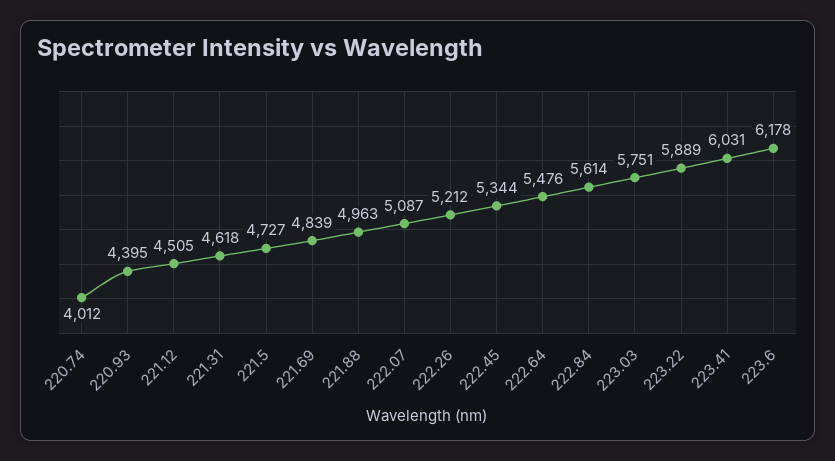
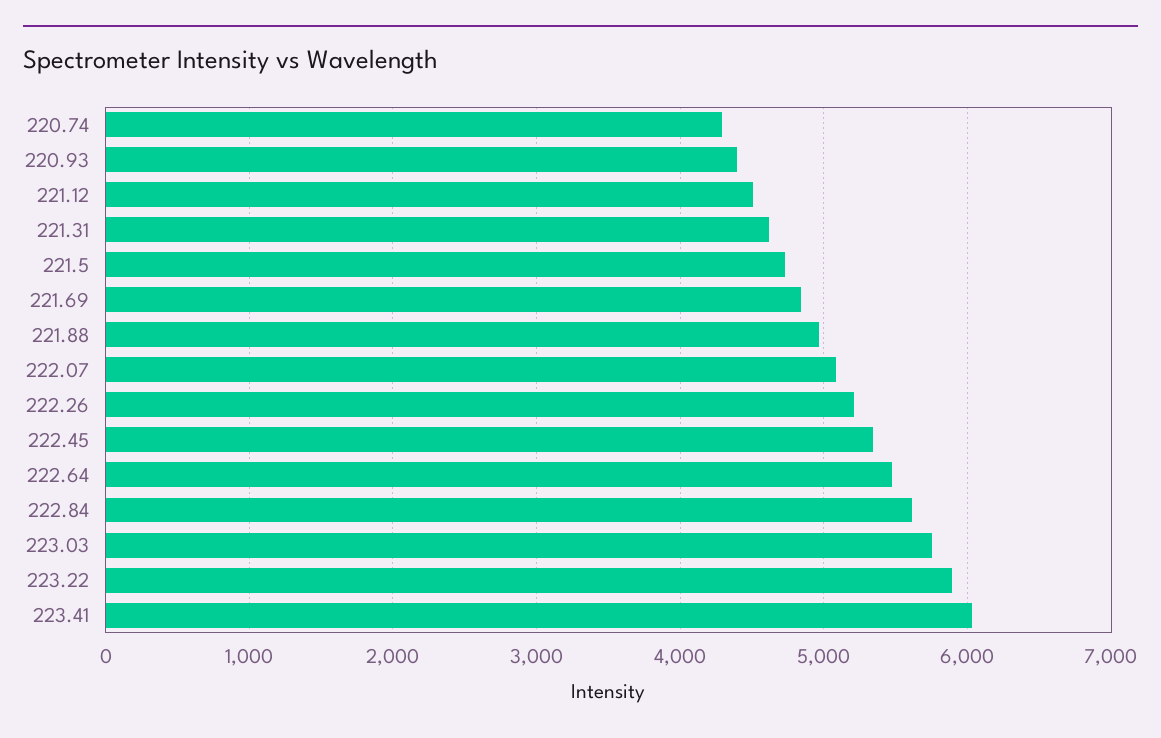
  {
-   "220.74": 4012,
+   "220.74": 4300,
    "220.93": 4395,
    "221.12": 4505,
    "221.31": 4618,
    "221.5": 4727,
    "221.69": 4839,
    "221.88": 4963,
    "222.07": 5087,
    "222.26": 5212,
    "222.45": 5344,
    "222.64": 5476,
    "222.84": 5614,
    "223.03": 5751,
    "223.22": 5889,
-   "223.41": 6031,
+   "223.41": 6031
-   "223.6": 6178
  }

